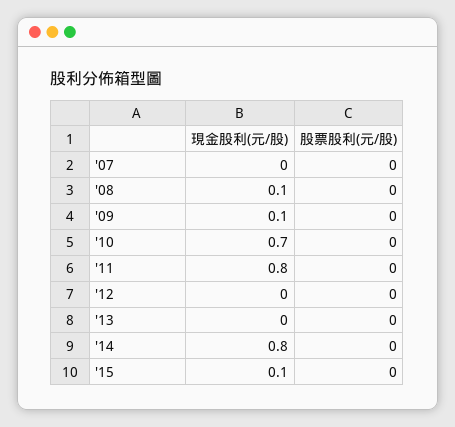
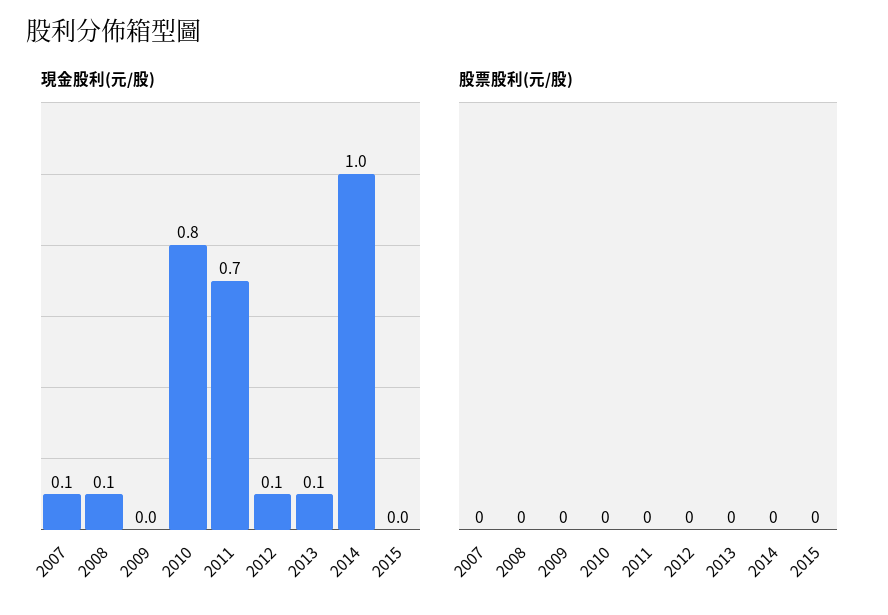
  {
    "現金股利(元/股)": {
-     "'07": 0,
+     "'07": 0.1,
      "'08": 0.1,
-     "'09": 0.1,
+     "'09": 0,
-     "'10": 0.7,
+     "'10": 0.8,
-     "'11": 0.8,
+     "'11": 0.7,
-     "'12": 0,
+     "'12": 0.1,
-     "'13": 0,
+     "'13": 0.1,
-     "'14": 0.8,
+     "'14": 1,
-     "'15": 0.1
+     "'15": 0
    },
    "股票股利(元/股)": {
      "'07": 0,
      "'08": 0,
      "'09": 0,
      "'10": 0,
      "'11": 0,
      "'12": 0,
      "'13": 0,
      "'14": 0,
      "'15": 0
    }
  }

